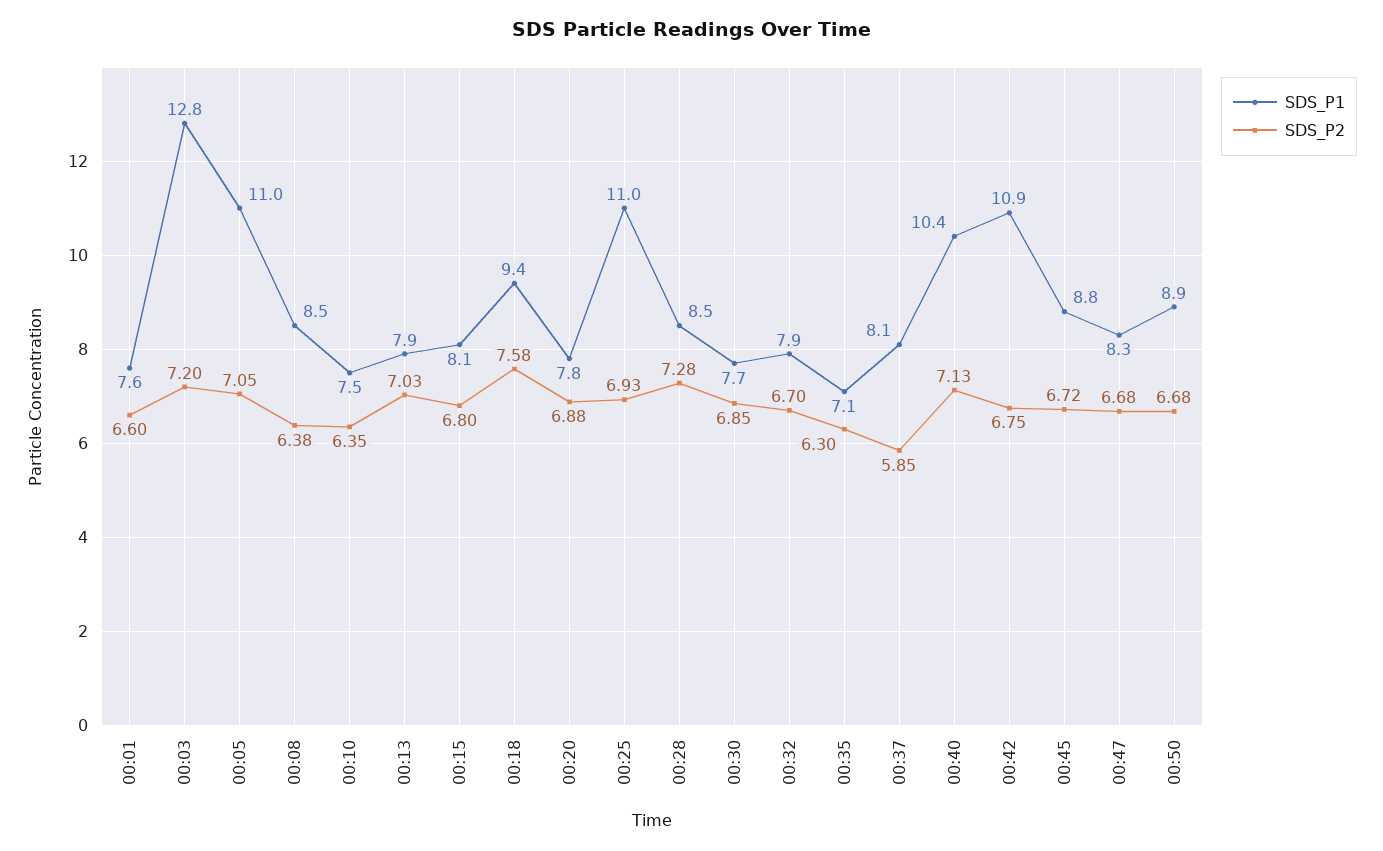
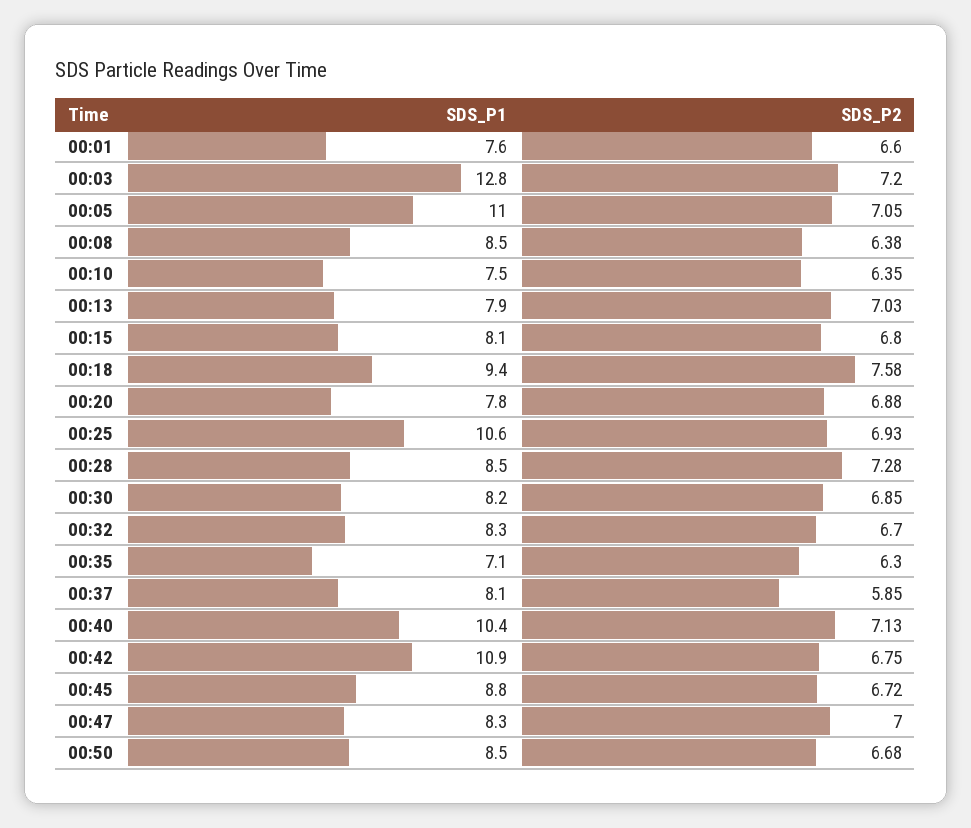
  {
    "SDS_P1": {
      "00:01": 7.6,
      "00:03": 12.8,
      "00:05": 11,
      "00:08": 8.5,
      "00:10": 7.5,
      "00:13": 7.9,
      "00:15": 8.1,
      "00:18": 9.4,
      "00:20": 7.8,
-     "00:25": 11,
+     "00:25": 10.6,
      "00:28": 8.5,
-     "00:30": 7.7,
+     "00:30": 8.2,
-     "00:32": 7.9,
+     "00:32": 8.3,
      "00:35": 7.1,
      "00:37": 8.1,
      "00:40": 10.4,
      "00:42": 10.9,
      "00:45": 8.8,
      "00:47": 8.3,
-     "00:50": 8.9
+     "00:50": 8.5
    },
    "SDS_P2": {
      "00:01": 6.6,
      "00:03": 7.2,
      "00:05": 7.05,
      "00:08": 6.38,
      "00:10": 6.35,
      "00:13": 7.03,
      "00:15": 6.8,
      "00:18": 7.58,
      "00:20": 6.88,
      "00:25": 6.93,
      "00:28": 7.28,
      "00:30": 6.85,
      "00:32": 6.7,
      "00:35": 6.3,
      "00:37": 5.85,
      "00:40": 7.13,
      "00:42": 6.75,
      "00:45": 6.72,
-     "00:47": 6.68,
+     "00:47": 7,
      "00:50": 6.68
    }
  }

